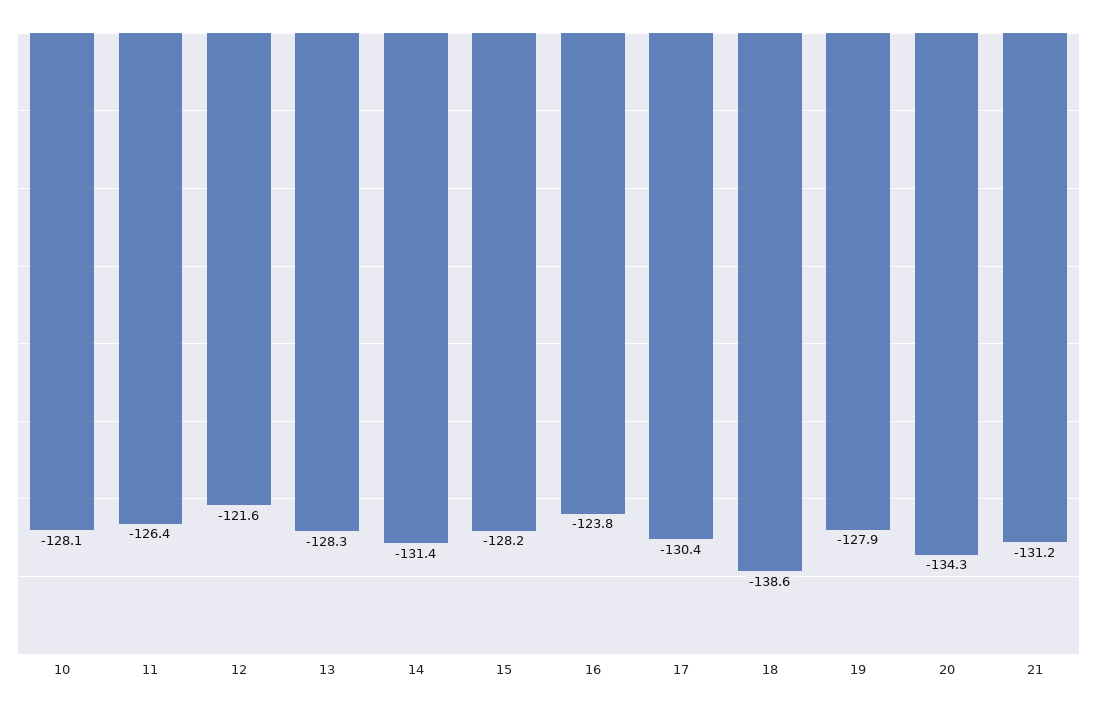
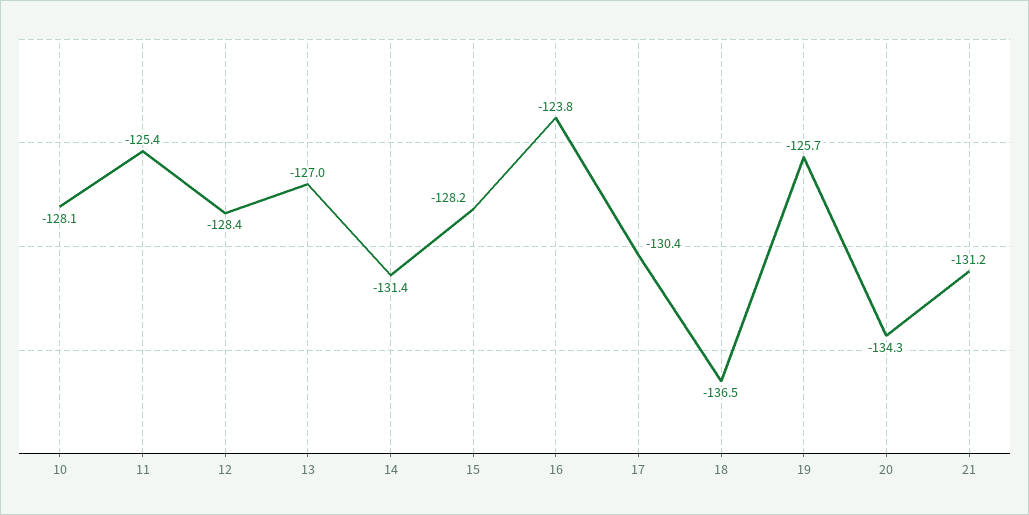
  {
    "10": -128.1,
-   "11": -126.4,
+   "11": -125.4,
-   "12": -121.6,
+   "12": -128.4,
-   "13": -128.3,
+   "13": -127,
    "14": -131.4,
    "15": -128.2,
    "16": -123.8,
    "17": -130.4,
-   "18": -138.6,
+   "18": -136.5,
-   "19": -127.9,
+   "19": -125.7,
    "20": -134.3,
    "21": -131.2
  }

